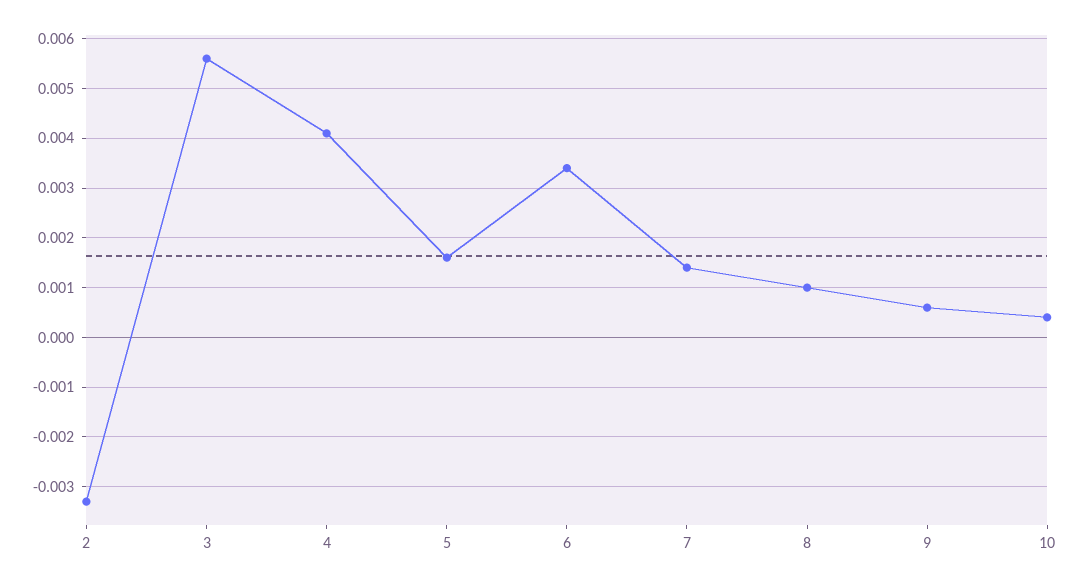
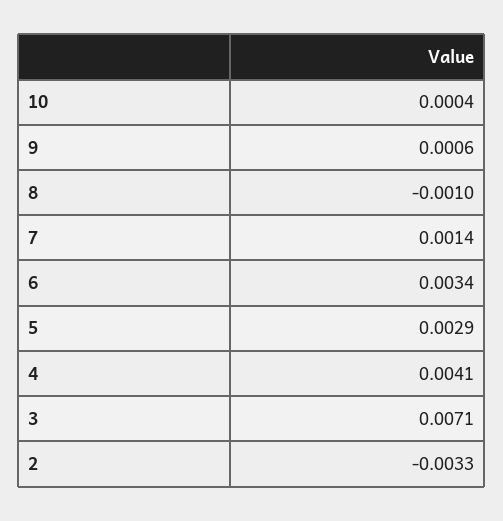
  {
    "2": -0.0033,
-   "3": 0.0055,
+   "3": 0.0071,
    "4": 0.0041,
-   "5": 0.0015,
+   "5": 0.0029,
    "6": 0.0034,
    "7": 0.0014,
-   "8": 0.001,
+   "8": -0.001,
    "9": 0.0006,
    "10": 0.0004
  }

